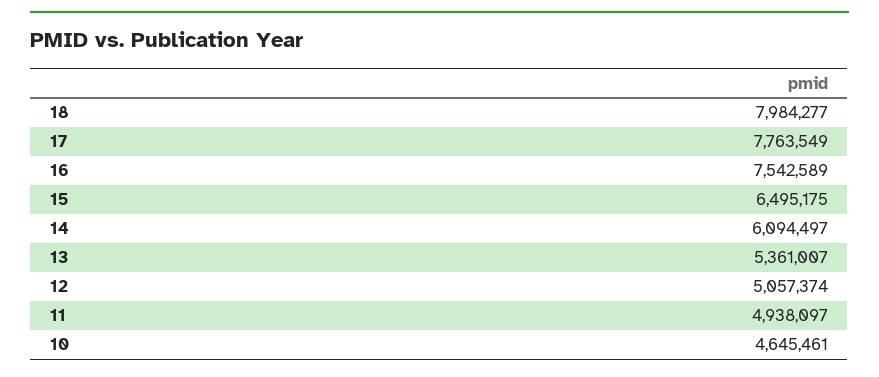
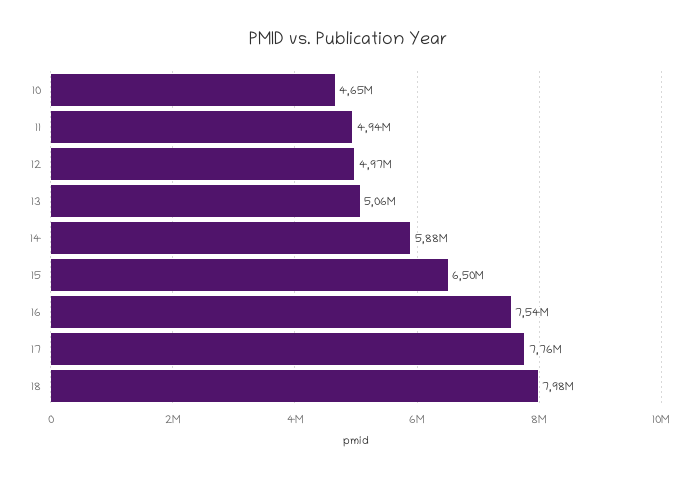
  {
    "18": 7984277,
    "17": 7763549,
    "16": 7542589,
    "15": 6495175,
-   "14": 6094497,
+   "14": 5880000,
-   "13": 5361007,
+   "13": 5060000,
-   "12": 5057374,
+   "12": 4970000,
    "11": 4938097,
    "10": 4645461
  }

